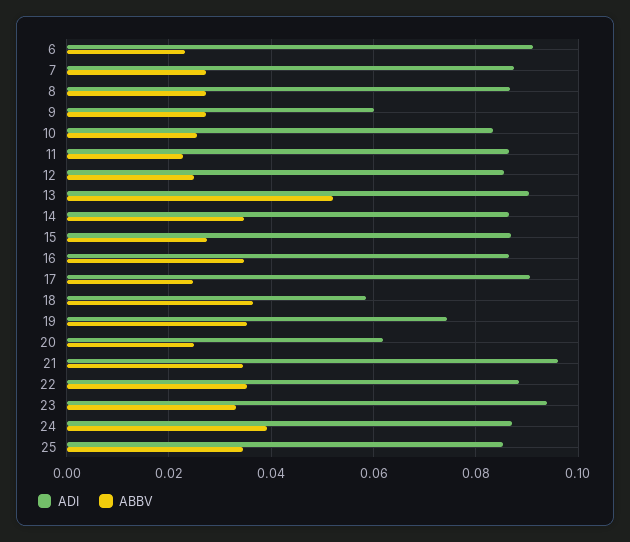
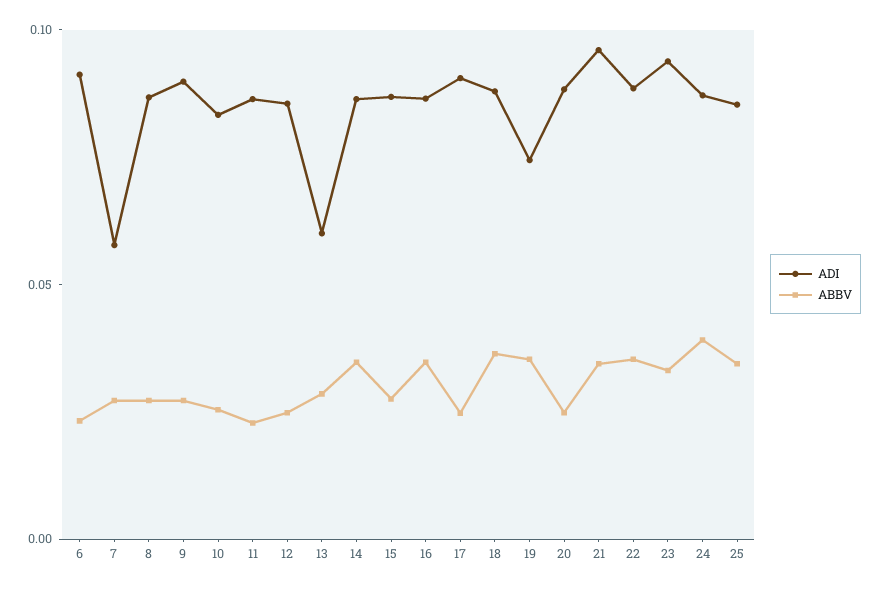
  {
    "ADI": {
      "6": 0.092,
-     "7": 0.088,
+     "7": 0.06,
      "8": 0.086,
-     "9": 0.06,
+     "9": 0.09,
      "10": 0.084,
      "11": 0.086,
      "12": 0.086,
-     "13": 0.09,
+     "13": 0.06,
      "14": 0.086,
      "15": 0.086,
      "16": 0.086,
      "17": 0.09,
-     "18": 0.058,
+     "18": 0.09,
      "19": 0.074,
-     "20": 0.062,
+     "20": 0.09,
      "21": 0.096,
      "22": 0.088,
      "23": 0.094,
      "24": 0.088,
      "25": 0.086
    },
    "ABBV": {
      "6": 0.024,
      "7": 0.028,
      "8": 0.028,
      "9": 0.028,
      "10": 0.026,
      "11": 0.022,
      "12": 0.024,
-     "13": 0.052,
+     "13": 0.03,
      "14": 0.034,
      "15": 0.028,
      "16": 0.034,
      "17": 0.024,
      "18": 0.036,
      "19": 0.036,
      "20": 0.024,
      "21": 0.034,
      "22": 0.036,
      "23": 0.034,
      "24": 0.04,
      "25": 0.034
    }
  }

